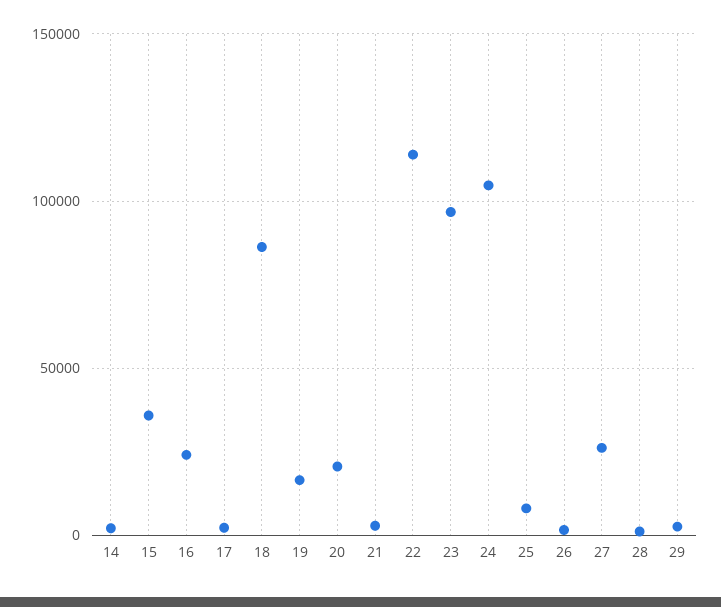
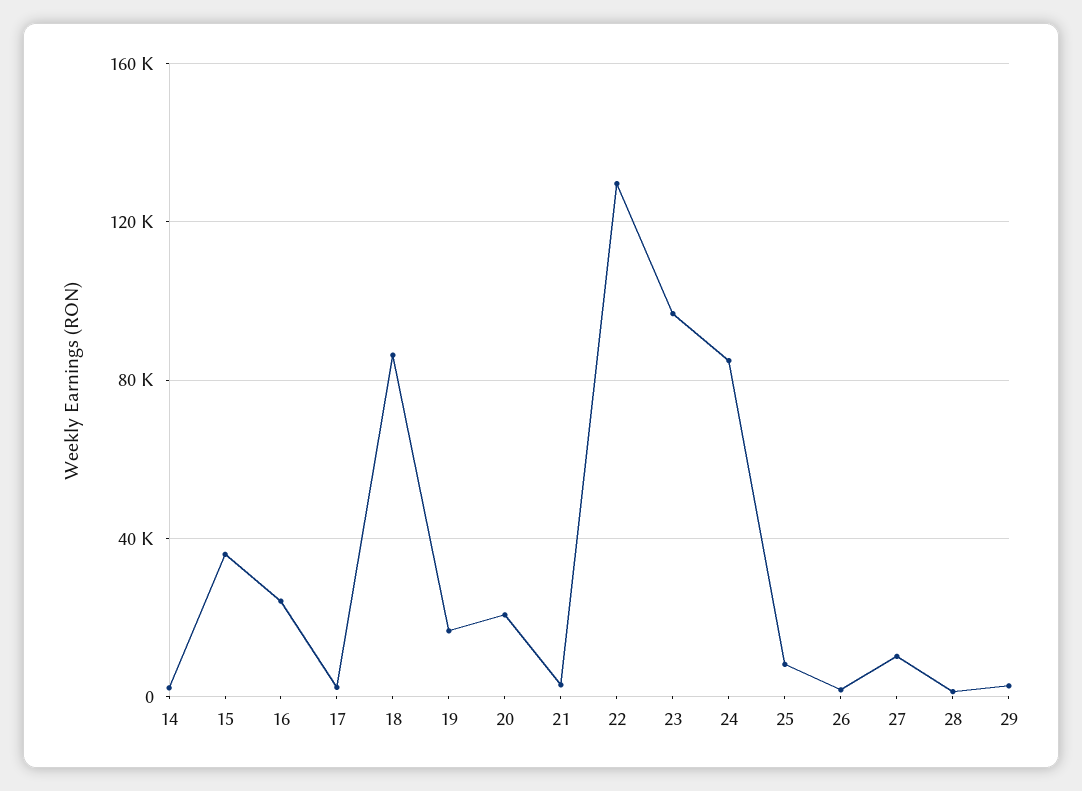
  {
    "14": 0,
    "15": 35000,
    "16": 25000,
    "17": 0,
    "18": 85000,
    "19": 15000,
    "20": 20000,
    "21": 5000,
-   "22": 115000,
+   "22": 130000,
    "23": 95000,
-   "24": 105000,
+   "24": 85000,
    "25": 10000,
    "26": 0,
-   "27": 25000,
+   "27": 10000,
    "28": 0,
    "29": 5000
  }

